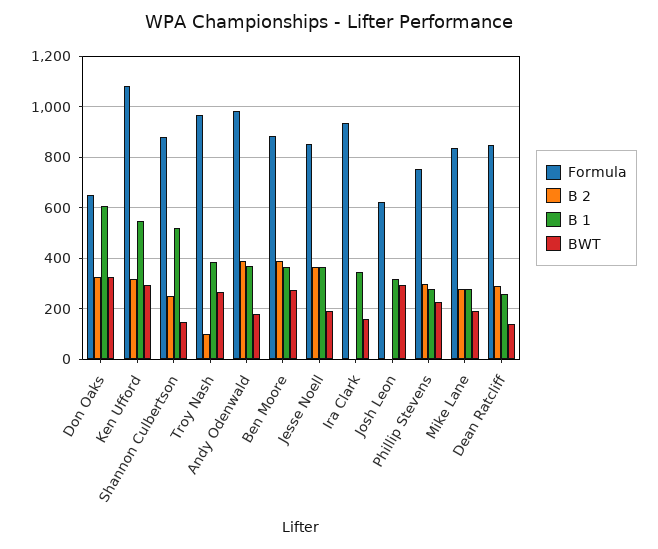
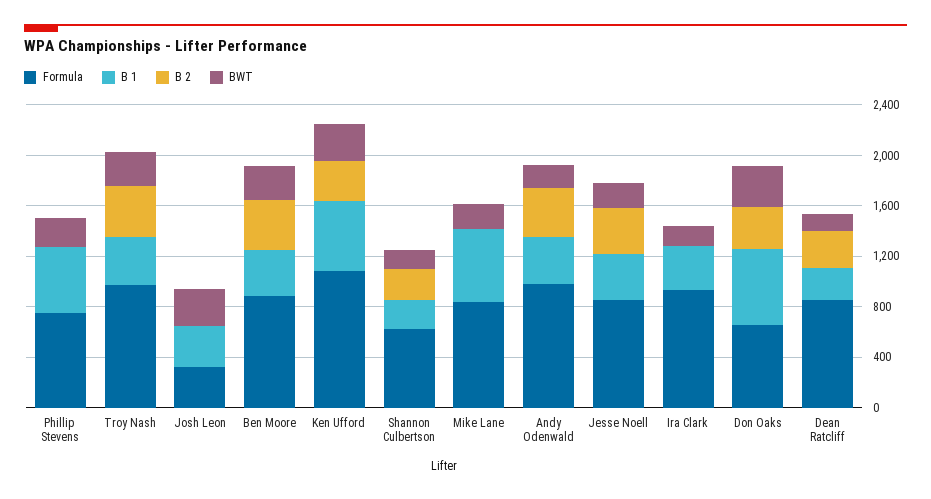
  {
    "Formula": {
      "Don Oaks": 650,
      "Ken Ufford": 1075,
-     "Shannon Culbertson": 875,
+     "Shannon Culbertson": 600,
      "Troy Nash": 975,
      "Andy Odenwald": 975,
      "Ben Moore": 875,
      "Jesse Noell": 850,
      "Ira Clark": 925,
-     "Josh Leon": 625,
+     "Josh Leon": 300,
      "Phillip Stevens": 750,
      "Mike Lane": 825,
      "Dean Ratcliff": 850
    },
    "B 2": {
      "Don Oaks": 325,
      "Ken Ufford": 325,
      "Shannon Culbertson": 250,
-     "Troy Nash": 100,
+     "Troy Nash": 400,
      "Andy Odenwald": 400,
      "Ben Moore": 400,
      "Jesse Noell": 375,
      "Ira Clark": 0,
      "Josh Leon": 0,
-     "Phillip Stevens": 300,
+     "Phillip Stevens": 0,
-     "Mike Lane": 275,
+     "Mike Lane": 0,
      "Dean Ratcliff": 300
    },
    "B 1": {
      "Don Oaks": 600,
      "Ken Ufford": 550,
-     "Shannon Culbertson": 525,
+     "Shannon Culbertson": 200,
      "Troy Nash": 375,
      "Andy Odenwald": 375,
      "Ben Moore": 375,
      "Jesse Noell": 375,
      "Ira Clark": 350,
      "Josh Leon": 325,
-     "Phillip Stevens": 275,
+     "Phillip Stevens": 500,
-     "Mike Lane": 275,
+     "Mike Lane": 600,
      "Dean Ratcliff": 250
    },
    "BWT": {
      "Don Oaks": 325,
      "Ken Ufford": 300,
      "Shannon Culbertson": 150,
      "Troy Nash": 275,
      "Andy Odenwald": 175,
      "Ben Moore": 275,
      "Jesse Noell": 200,
      "Ira Clark": 150,
      "Josh Leon": 300,
      "Phillip Stevens": 225,
      "Mike Lane": 200,
      "Dean Ratcliff": 150
    }
  }

